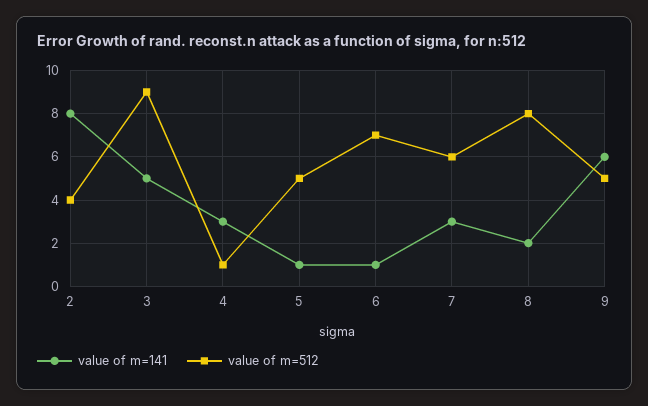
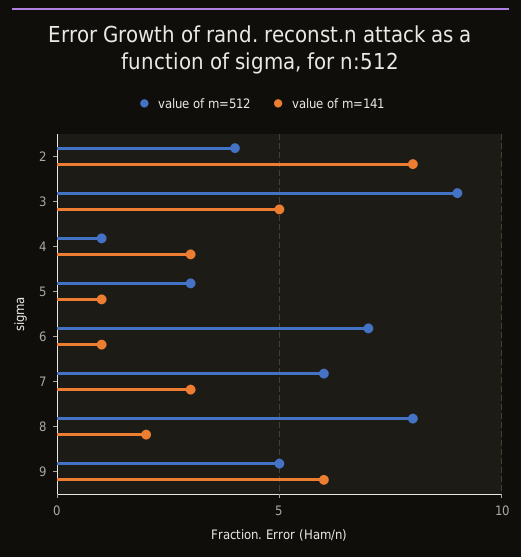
  {
    "value of m=141": {
      "2": 8,
      "3": 5,
      "4": 3,
      "5": 1,
      "6": 1,
      "7": 3,
      "8": 2,
      "9": 6
    },
    "value of m=512": {
      "2": 4,
      "3": 9,
      "4": 1,
-     "5": 5,
+     "5": 3,
      "6": 7,
      "7": 6,
      "8": 8,
      "9": 5
    }
  }

